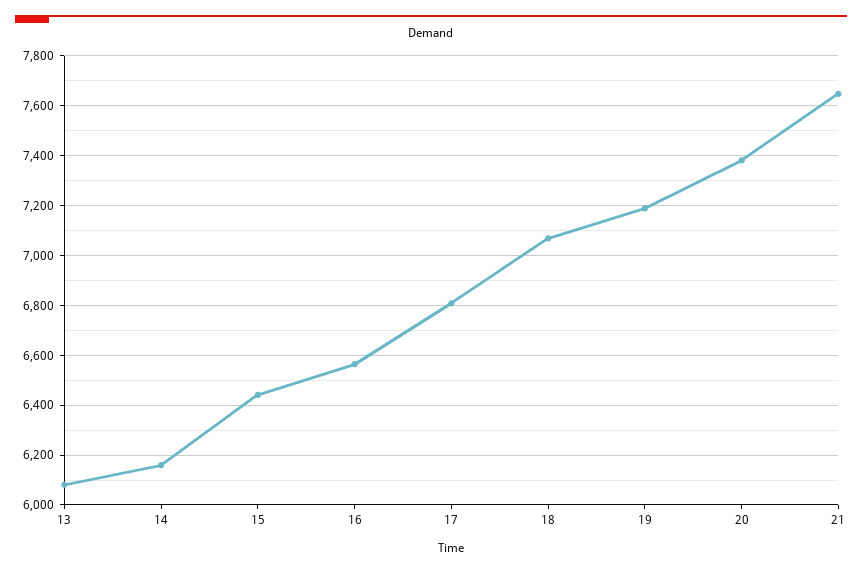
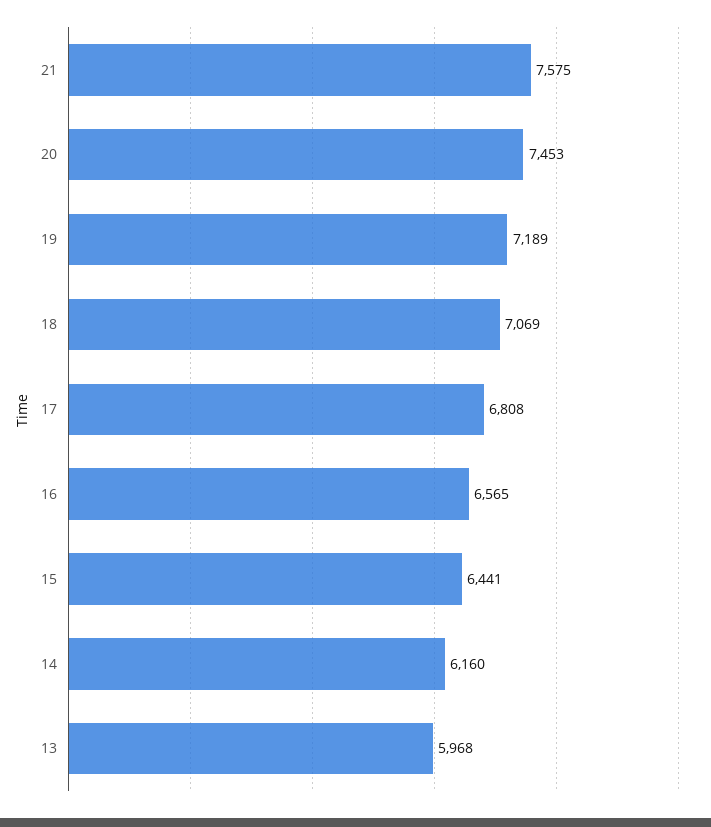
  {
-   "13": 6075,
+   "13": 5968,
    "14": 6160,
    "15": 6441,
    "16": 6565,
    "17": 6808,
    "18": 7069,
    "19": 7189,
-   "20": 7375,
+   "20": 7453,
-   "21": 7650
+   "21": 7575
  }

